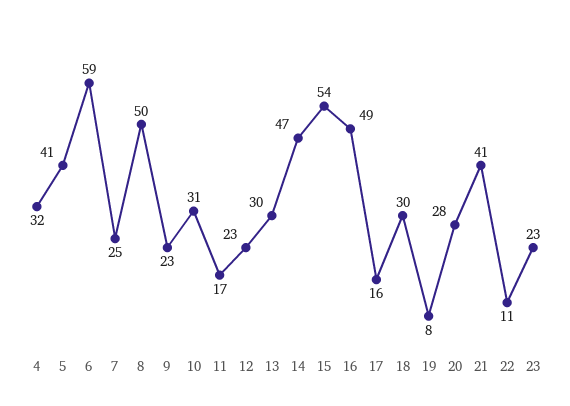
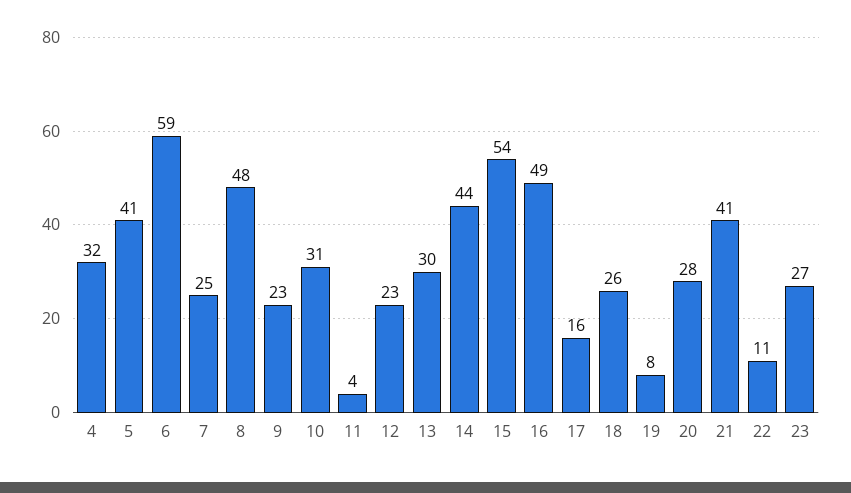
  {
    "4": 32,
    "5": 41,
    "6": 59,
    "7": 25,
-   "8": 50,
+   "8": 48,
    "9": 23,
    "10": 31,
-   "11": 17,
+   "11": 4,
    "12": 23,
    "13": 30,
-   "14": 47,
+   "14": 44,
    "15": 54,
    "16": 49,
    "17": 16,
-   "18": 30,
+   "18": 26,
    "19": 8,
    "20": 28,
    "21": 41,
    "22": 11,
-   "23": 23
+   "23": 27
  }

